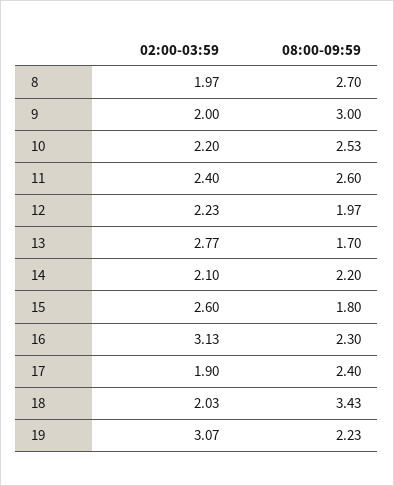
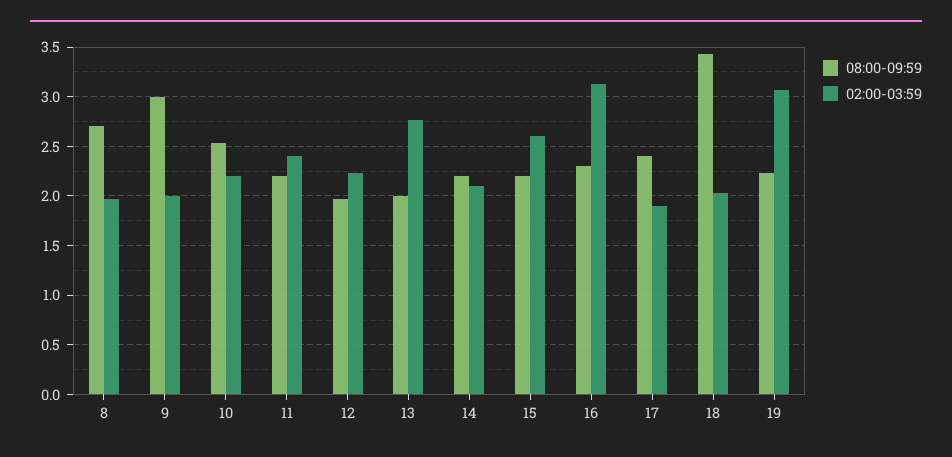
  {
    "02:00-03:59": {
      "8": 1.97,
      "9": 2,
      "10": 2.2,
      "11": 2.4,
      "12": 2.23,
      "13": 2.77,
      "14": 2.1,
      "15": 2.6,
      "16": 3.13,
      "17": 1.9,
      "18": 2.03,
      "19": 3.07
    },
    "08:00-09:59": {
      "8": 2.7,
      "9": 3,
      "10": 2.53,
-     "11": 2.6,
+     "11": 2.2,
      "12": 1.97,
-     "13": 1.7,
+     "13": 2,
      "14": 2.2,
-     "15": 1.8,
+     "15": 2.2,
      "16": 2.3,
      "17": 2.4,
      "18": 3.43,
      "19": 2.23
    }
  }

